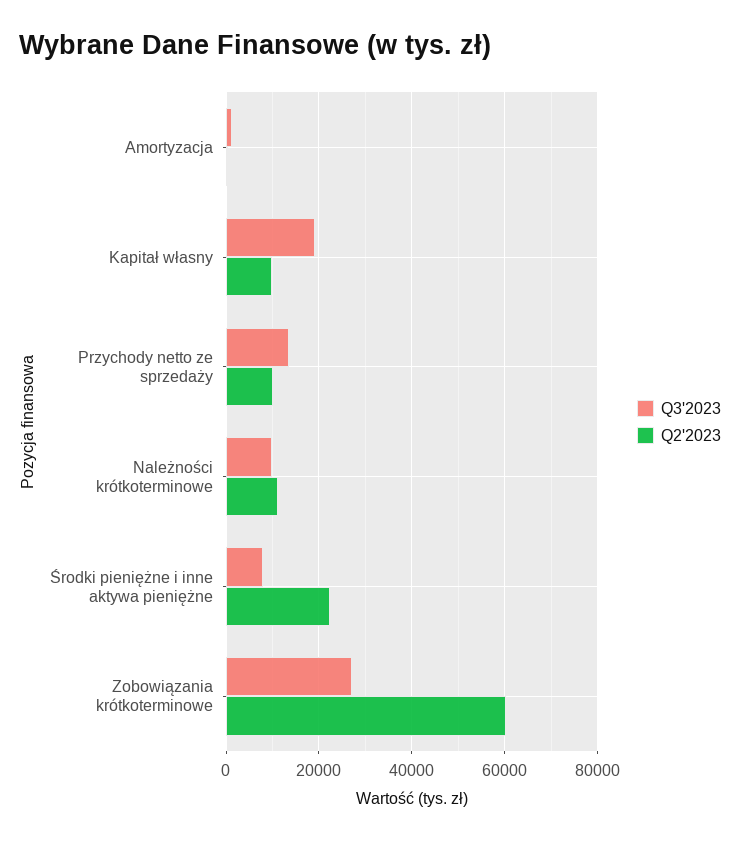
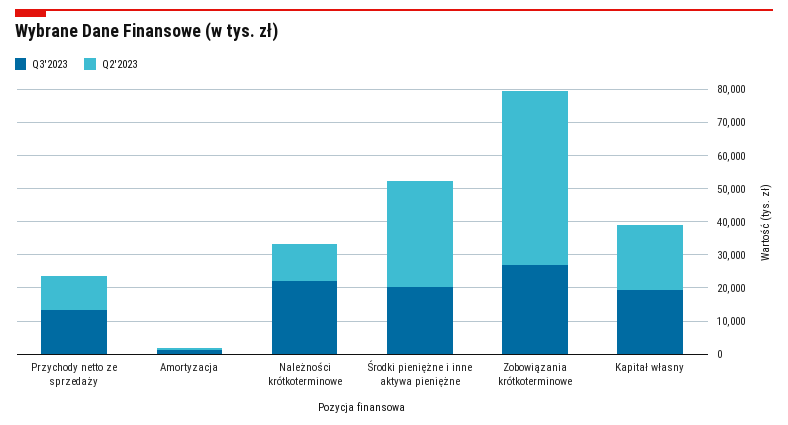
  {
    "Q3'2023": {
      "Amortyzacja": 2000,
      "Kapitał własny": 20000,
      "Przychody netto ze sprzedaży": 14000,
-     "Należności krótkoterminowe": 10000,
+     "Należności krótkoterminowe": 22500,
-     "Środki pieniężne i inne aktywa pieniężne": 8000,
+     "Środki pieniężne i inne aktywa pieniężne": 20000,
      "Zobowiązania krótkoterminowe": 28000
    },
    "Q2'2023": {
      "Amortyzacja": 0,
-     "Kapitał własny": 10000,
+     "Kapitał własny": 20000,
      "Przychody netto ze sprzedaży": 10000,
      "Należności krótkoterminowe": 12000,
-     "Środki pieniężne i inne aktywa pieniężne": 22000,
+     "Środki pieniężne i inne aktywa pieniężne": 32500,
-     "Zobowiązania krótkoterminowe": 60000
+     "Zobowiązania krótkoterminowe": 52500
    }
  }

